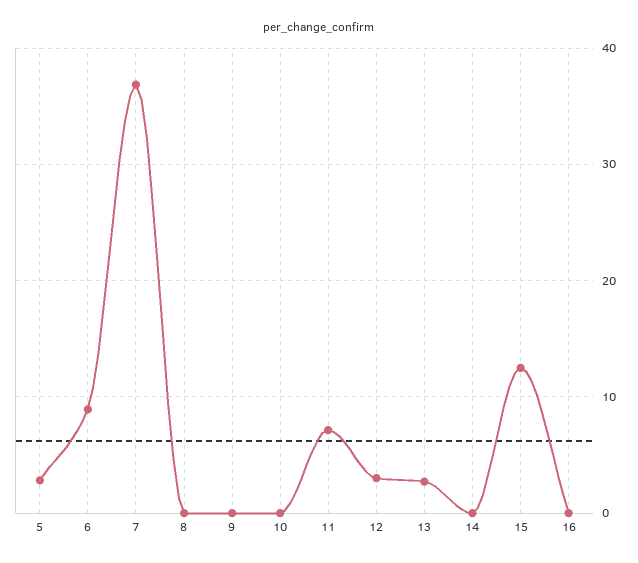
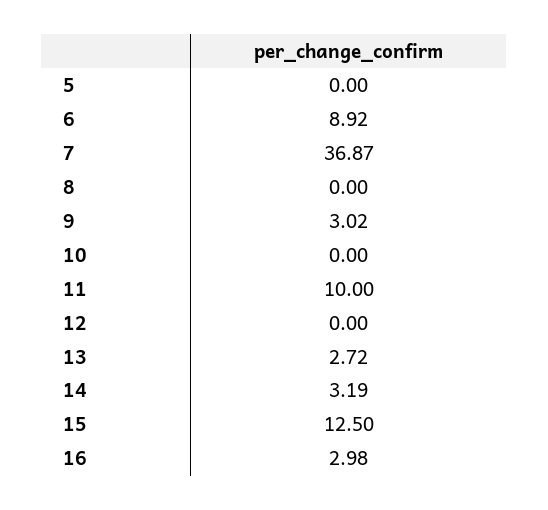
  {
-   "5": 3,
+   "5": 0,
    "6": 8.92,
    "7": 36.87,
    "8": 0,
-   "9": 0,
+   "9": 3.02,
    "10": 0,
-   "11": 7,
+   "11": 10,
-   "12": 3,
+   "12": 0,
    "13": 2.72,
-   "14": 0,
+   "14": 3.19,
    "15": 12.5,
-   "16": 0
+   "16": 2.98
  }

